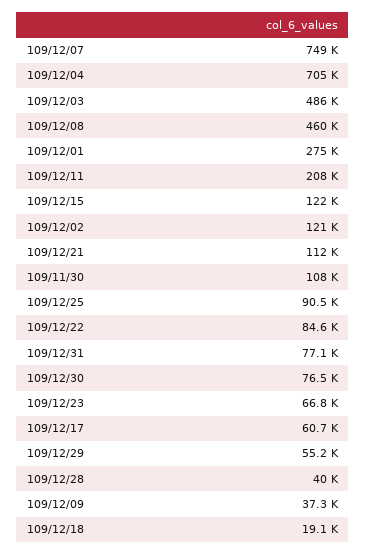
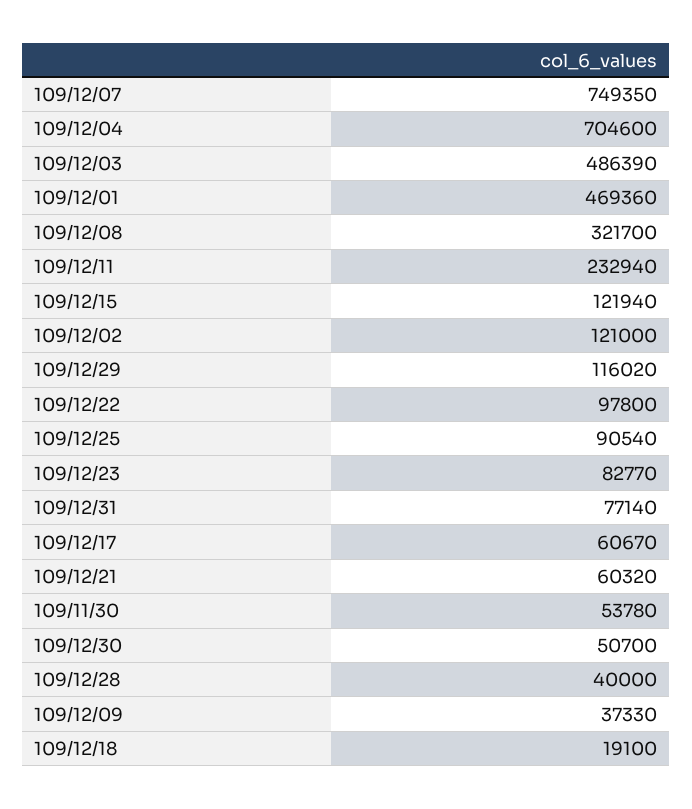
  {
    "109/12/07": 749350,
    "109/12/04": 704600,
    "109/12/03": 486390,
-   "109/12/08": 460000,
+   "109/12/08": 321700,
-   "109/12/01": 275000,
+   "109/12/01": 469360,
-   "109/12/11": 208000,
+   "109/12/11": 232940,
    "109/12/15": 121940,
    "109/12/02": 121000,
-   "109/12/21": 112000,
+   "109/12/21": 60320,
-   "109/11/30": 108000,
+   "109/11/30": 53780,
    "109/12/25": 90540,
-   "109/12/22": 84600,
+   "109/12/22": 97800,
    "109/12/31": 77140,
-   "109/12/30": 76500,
+   "109/12/30": 50700,
-   "109/12/23": 66800,
+   "109/12/23": 82770,
    "109/12/17": 60670,
-   "109/12/29": 55200,
+   "109/12/29": 116020,
    "109/12/28": 40000,
    "109/12/09": 37330,
    "109/12/18": 19100
  }

